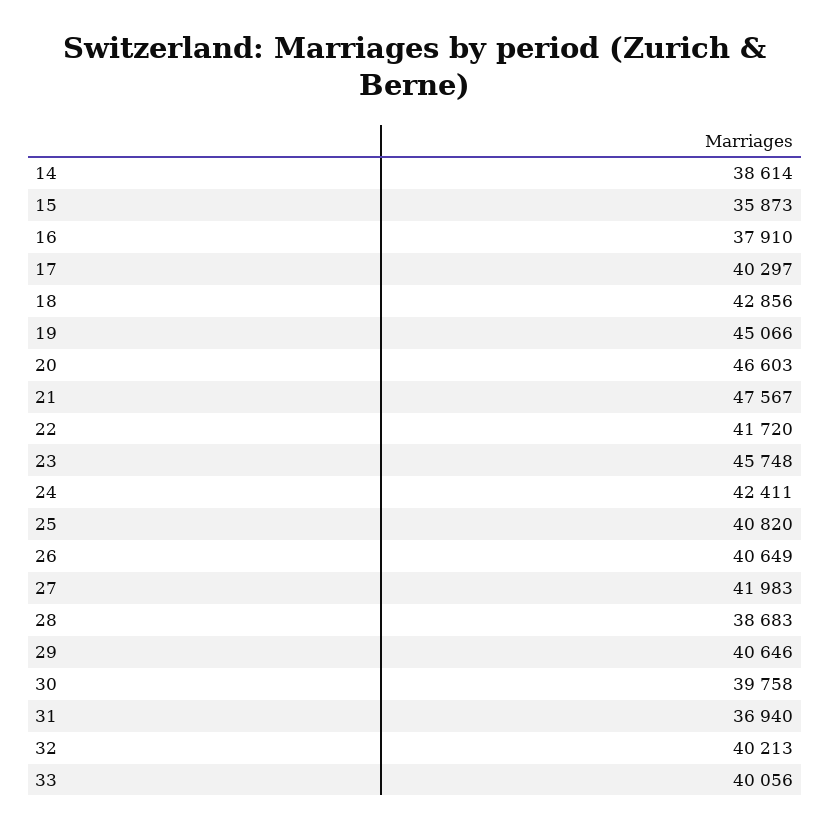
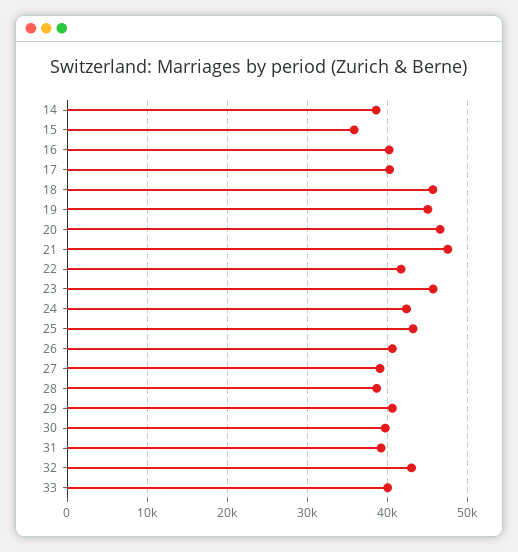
  {
    "14": 38614,
    "15": 35873,
-   "16": 37910,
+   "16": 40000,
    "17": 40297,
-   "18": 42856,
+   "18": 46000,
    "19": 45066,
    "20": 46603,
    "21": 47567,
    "22": 41720,
    "23": 45748,
    "24": 42411,
-   "25": 40820,
+   "25": 43000,
    "26": 40649,
-   "27": 41983,
+   "27": 39000,
    "28": 38683,
    "29": 40646,
    "30": 39758,
-   "31": 36940,
+   "31": 39000,
-   "32": 40213,
+   "32": 43000,
    "33": 40056
  }

